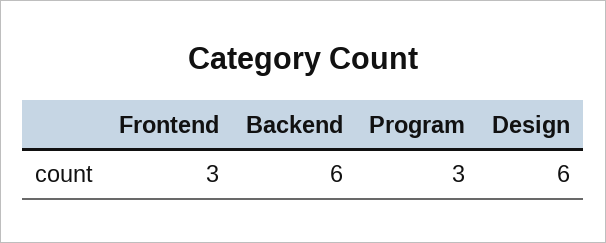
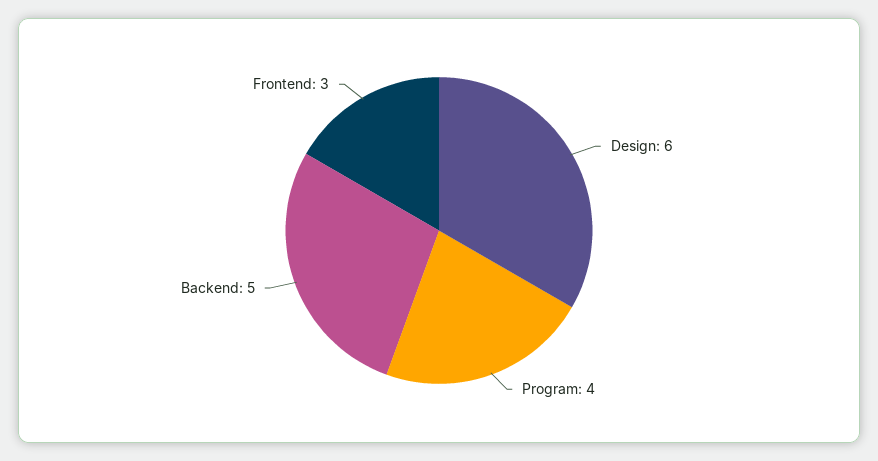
  {
    "Frontend": 3,
-   "Backend": 6,
+   "Backend": 5,
-   "Program": 3,
+   "Program": 4,
    "Design": 6
  }

